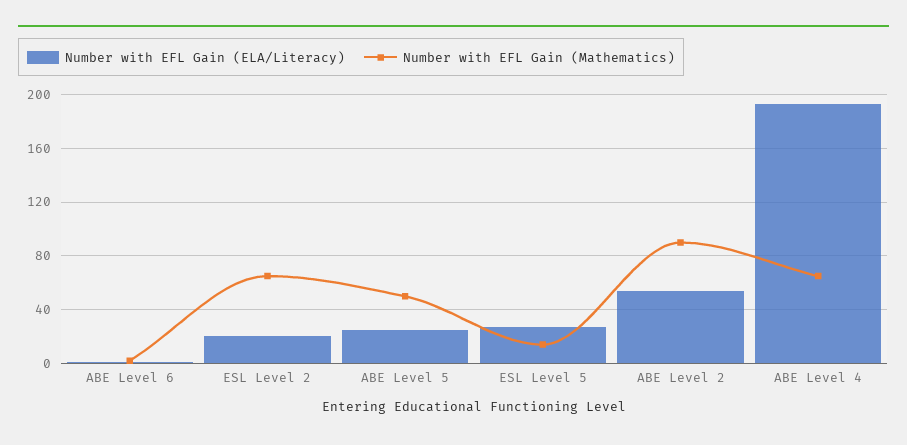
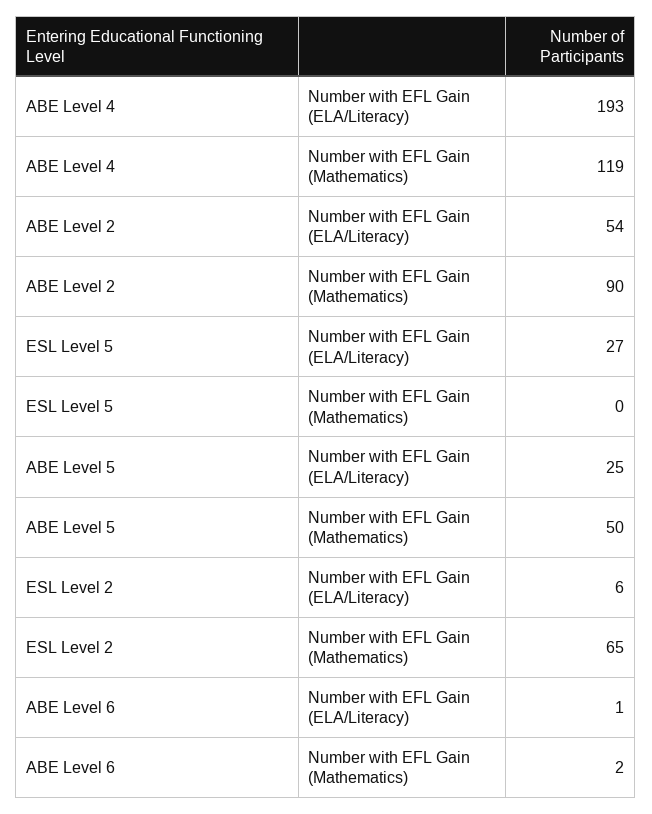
  {
    "Number with EFL Gain (ELA/Literacy)": {
      "ABE Level 6": 1,
-     "ESL Level 2": 20,
+     "ESL Level 2": 6,
      "ABE Level 5": 25,
      "ESL Level 5": 27,
      "ABE Level 2": 54,
      "ABE Level 4": 193
    },
    "Number with EFL Gain (Mathematics)": {
      "ABE Level 6": 2,
      "ESL Level 2": 65,
      "ABE Level 5": 50,
-     "ESL Level 5": 15,
+     "ESL Level 5": 0,
      "ABE Level 2": 90,
-     "ABE Level 4": 65
+     "ABE Level 4": 119
    }
  }

